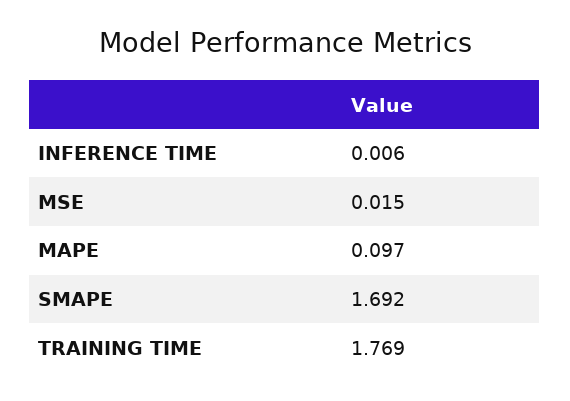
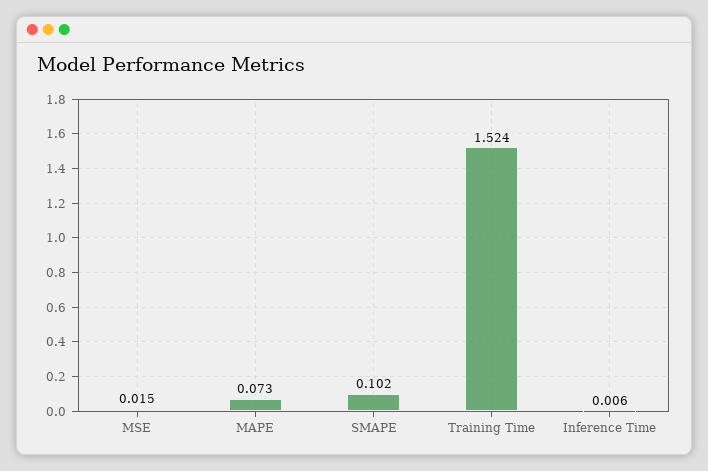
  {
    "INFERENCE TIME": 0.006,
    "MSE": 0.015,
-   "MAPE": 0.097,
+   "MAPE": 0.073,
-   "SMAPE": 1.692,
+   "SMAPE": 0.102,
-   "TRAINING TIME": 1.769
+   "TRAINING TIME": 1.524
  }

